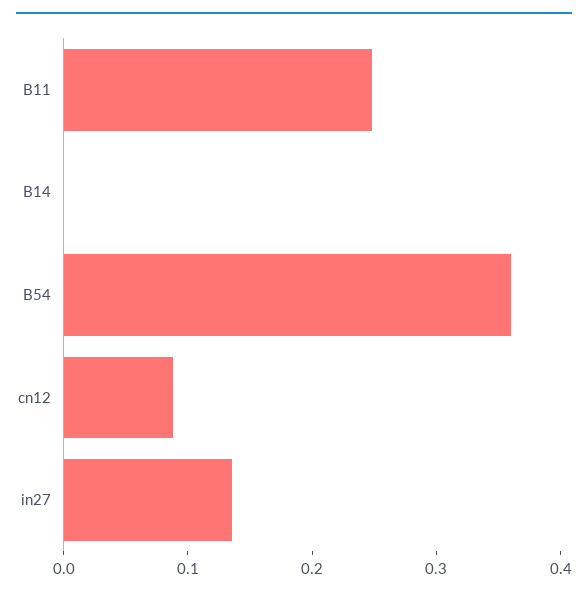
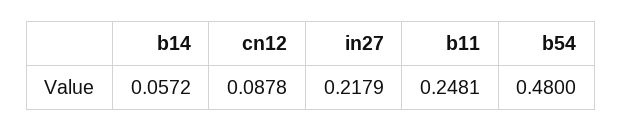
  {
    "B11": 0.2481,
-   "B14": 0,
+   "B14": 0.0572,
-   "B54": 0.36,
+   "B54": 0.48,
    "cn12": 0.0878,
-   "in27": 0.14
+   "in27": 0.2179
  }

